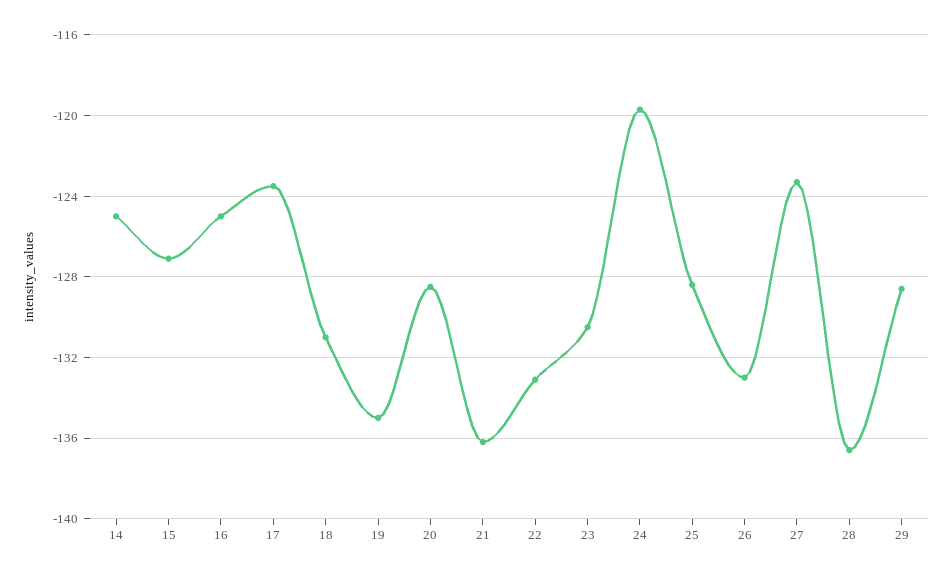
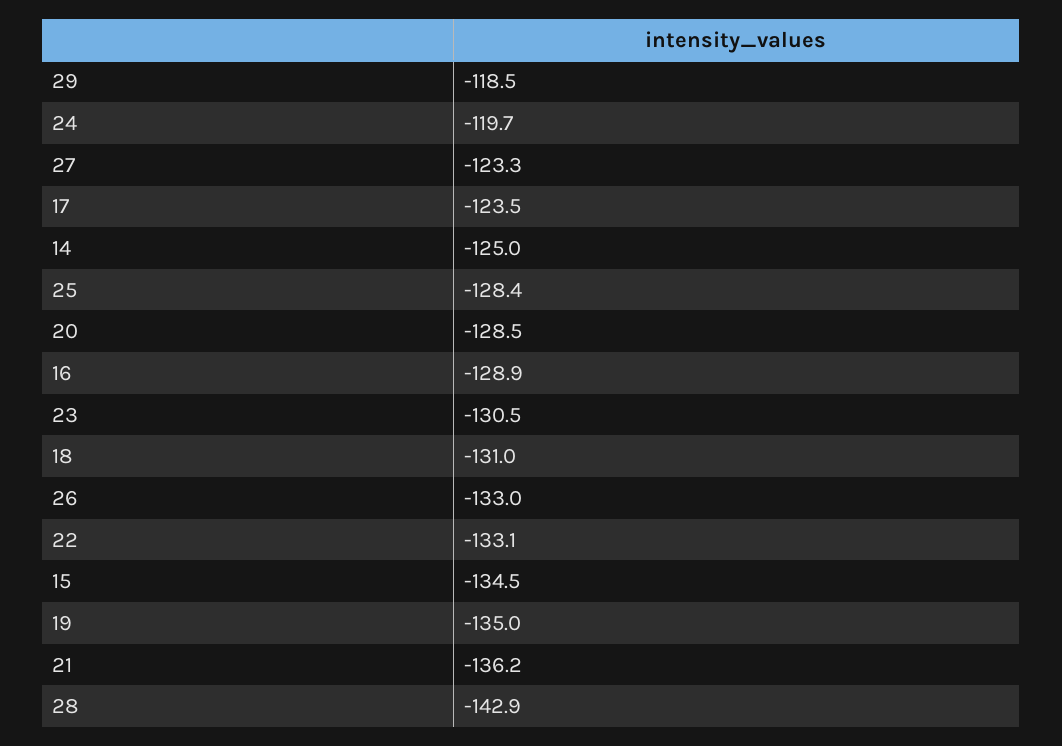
  {
    "14": -125,
-   "15": -127,
+   "15": -134.5,
-   "16": -125,
+   "16": -128.9,
    "17": -123.5,
    "18": -131,
    "19": -135,
    "20": -128.5,
    "21": -136.2,
    "22": -133.1,
    "23": -130.5,
    "24": -119.7,
    "25": -128.4,
    "26": -133,
    "27": -123.3,
-   "28": -136.5,
+   "28": -142.9,
-   "29": -128.5
+   "29": -118.5
  }

